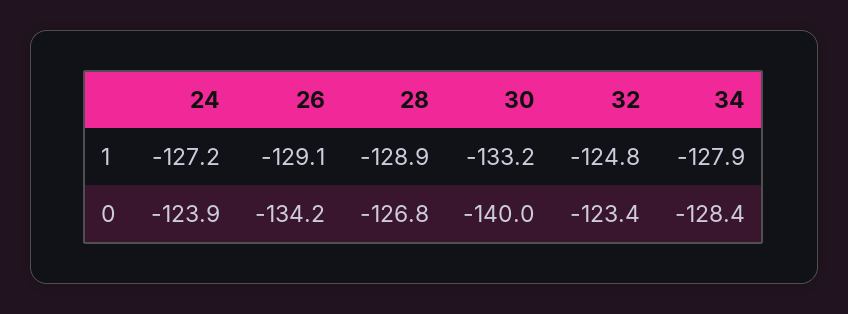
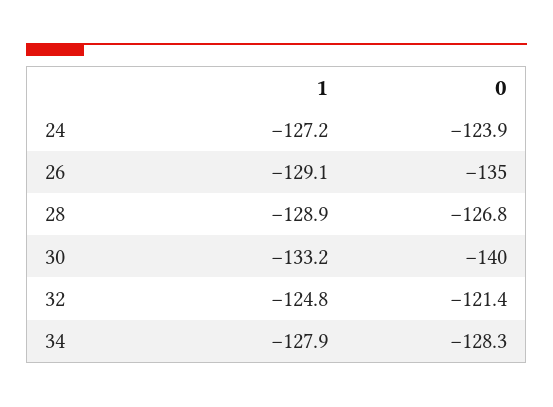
  {
    "24": {
      "1": -127.2,
      "0": -123.9
    },
    "26": {
      "1": -129.1,
-     "0": -134.2
+     "0": -135
    },
    "28": {
      "1": -128.9,
      "0": -126.8
    },
    "30": {
      "1": -133.2,
      "0": -140
    },
    "32": {
      "1": -124.8,
-     "0": -123.4
+     "0": -121.4
    },
    "34": {
      "1": -127.9,
-     "0": -128.4
+     "0": -128.3
    }
  }

